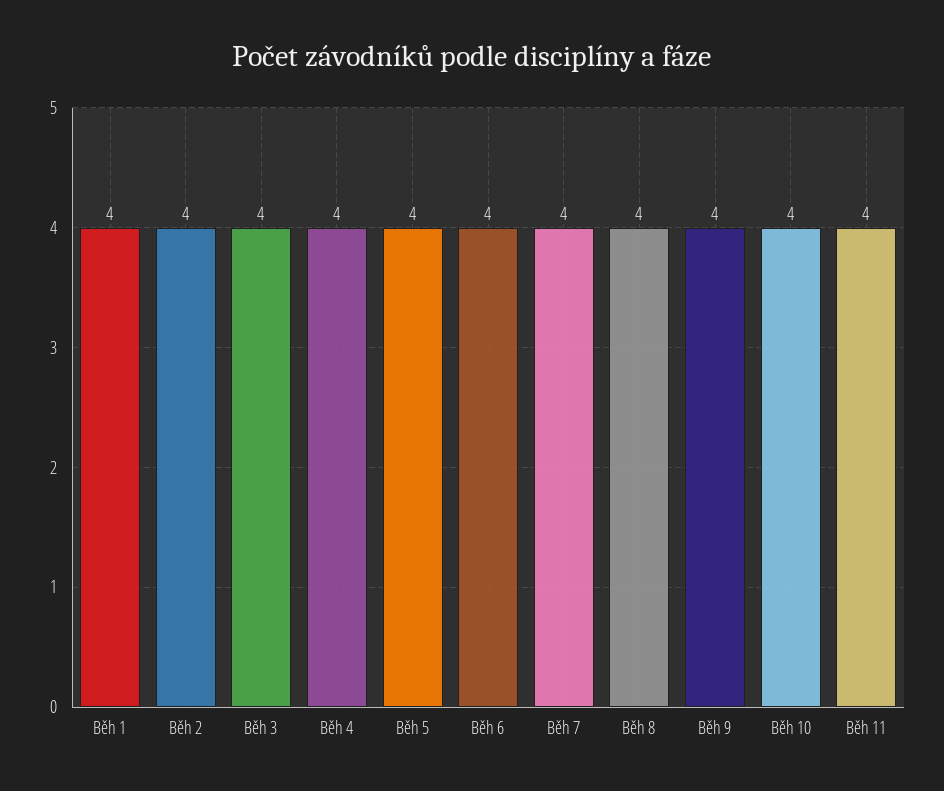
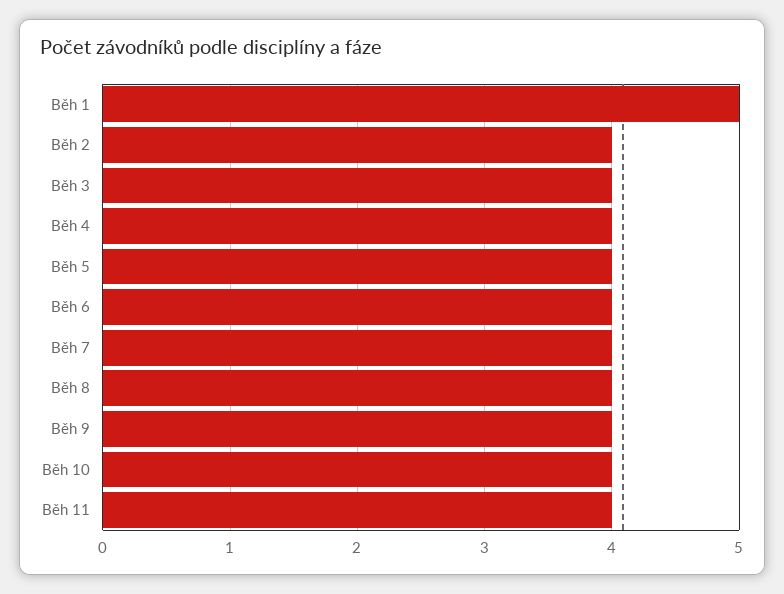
  {
-   "Běh 1": 4,
+   "Běh 1": 5,
    "Běh 2": 4,
    "Běh 3": 4,
    "Běh 4": 4,
    "Běh 5": 4,
    "Běh 6": 4,
    "Běh 7": 4,
    "Běh 8": 4,
    "Běh 9": 4,
    "Běh 10": 4,
    "Běh 11": 4
  }

